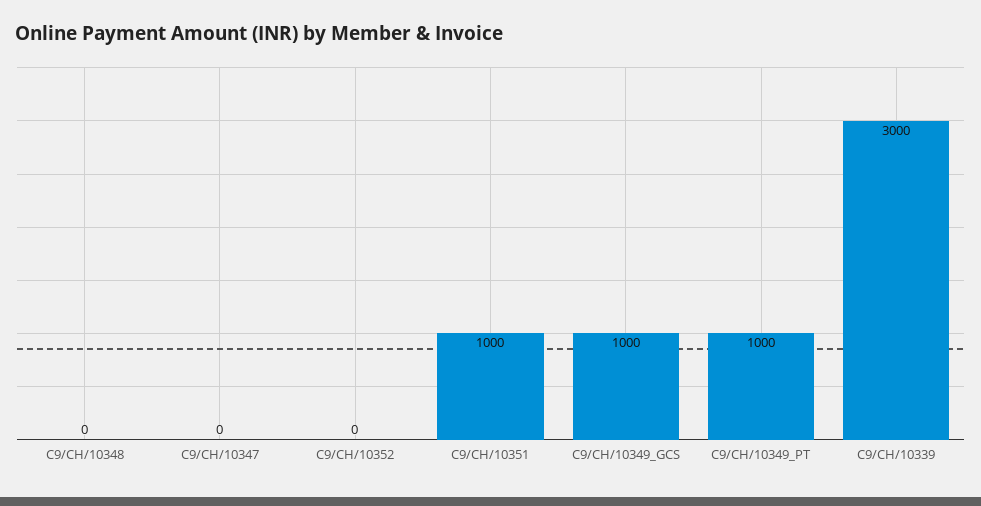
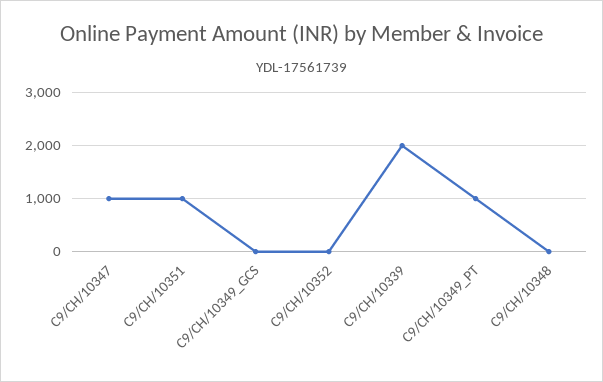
  {
    "C9/CH/10348": 0,
-   "C9/CH/10347": 0,
+   "C9/CH/10347": 1000,
    "C9/CH/10352": 0,
    "C9/CH/10351": 1000,
-   "C9/CH/10349_GCS": 1000,
+   "C9/CH/10349_GCS": 0,
    "C9/CH/10349_PT": 1000,
-   "C9/CH/10339": 3000
+   "C9/CH/10339": 2000
  }

